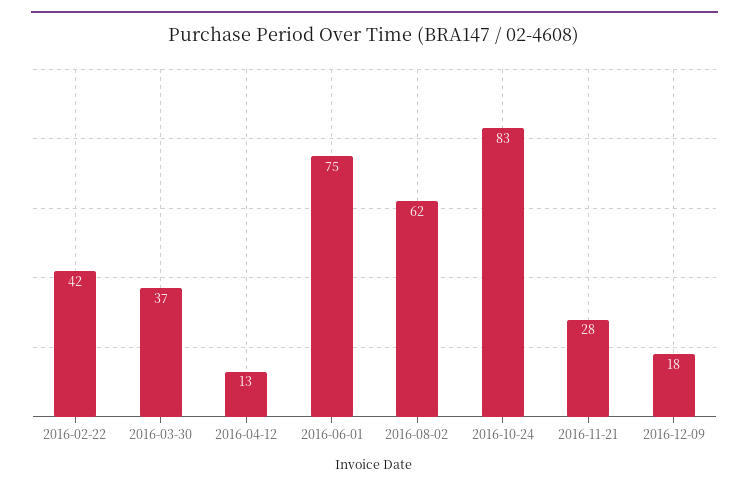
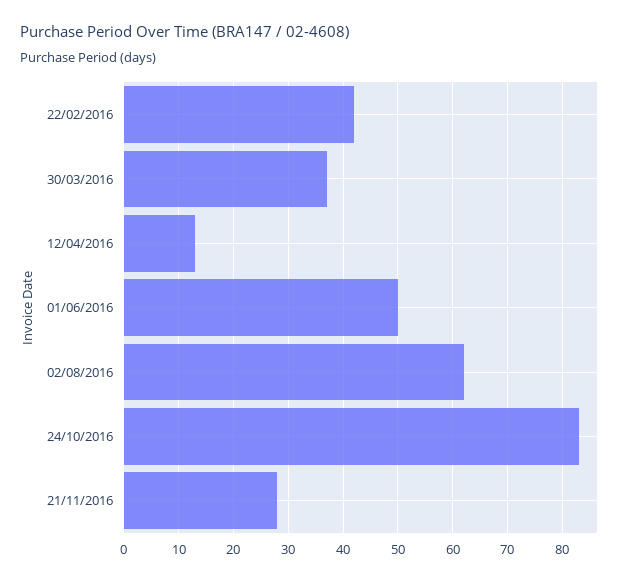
  {
    "2016-02-22": 42,
    "2016-03-30": 37,
    "2016-04-12": 13,
-   "2016-06-01": 75,
+   "2016-06-01": 50,
    "2016-08-02": 62,
    "2016-10-24": 83,
-   "2016-11-21": 28,
+   "2016-11-21": 28
-   "2016-12-09": 18
  }

